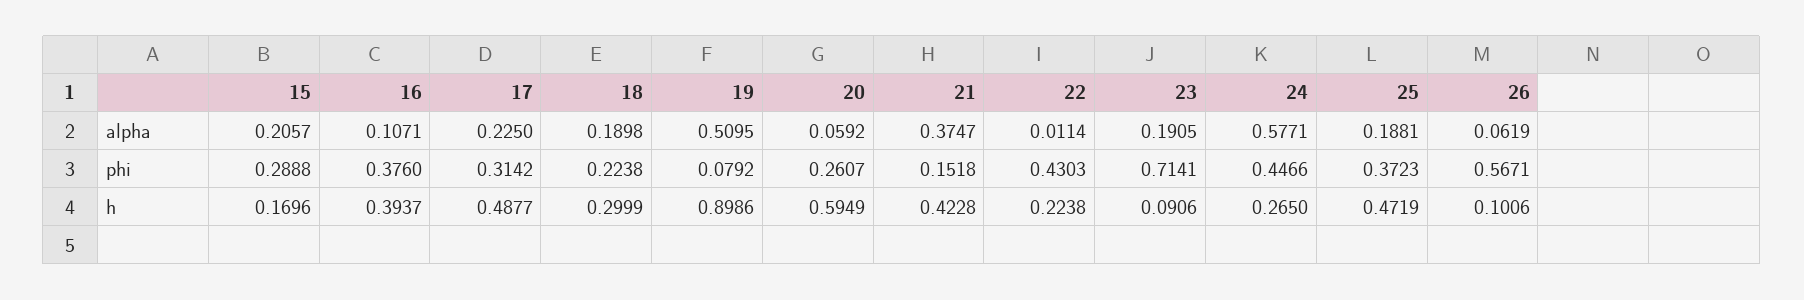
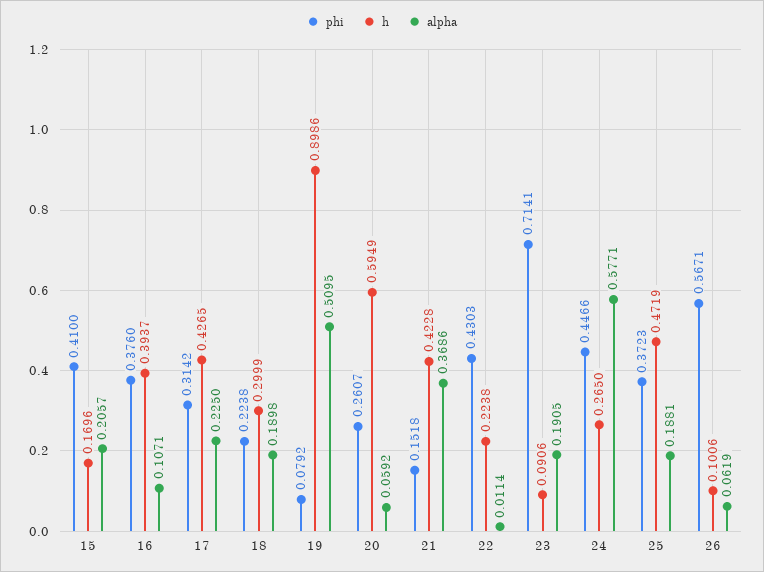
  {
    "alpha": {
      "15": 0.2057,
      "16": 0.1071,
      "17": 0.225,
      "18": 0.1898,
      "19": 0.5095,
      "20": 0.0592,
-     "21": 0.3747,
+     "21": 0.3686,
      "22": 0.0114,
      "23": 0.1905,
      "24": 0.5771,
      "25": 0.1881,
      "26": 0.0619
    },
    "phi": {
-     "15": 0.2888,
+     "15": 0.41,
      "16": 0.376,
      "17": 0.3142,
      "18": 0.2238,
      "19": 0.0792,
      "20": 0.2607,
      "21": 0.1518,
      "22": 0.4303,
      "23": 0.7141,
      "24": 0.4466,
      "25": 0.3723,
      "26": 0.5671
    },
    "h": {
      "15": 0.1696,
      "16": 0.3937,
-     "17": 0.4877,
+     "17": 0.4265,
      "18": 0.2999,
      "19": 0.8986,
      "20": 0.5949,
      "21": 0.4228,
      "22": 0.2238,
      "23": 0.0906,
      "24": 0.265,
      "25": 0.4719,
      "26": 0.1006
    }
  }

